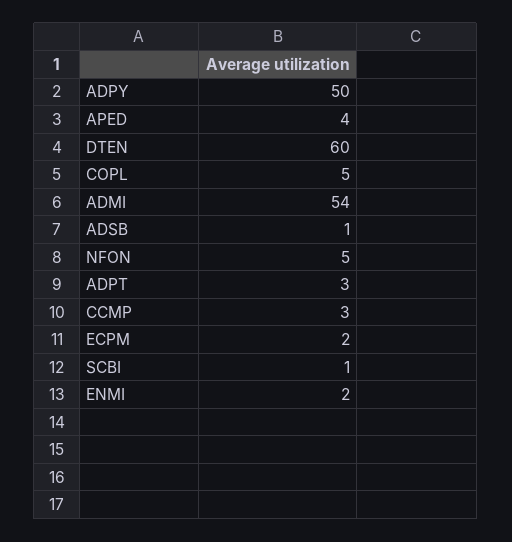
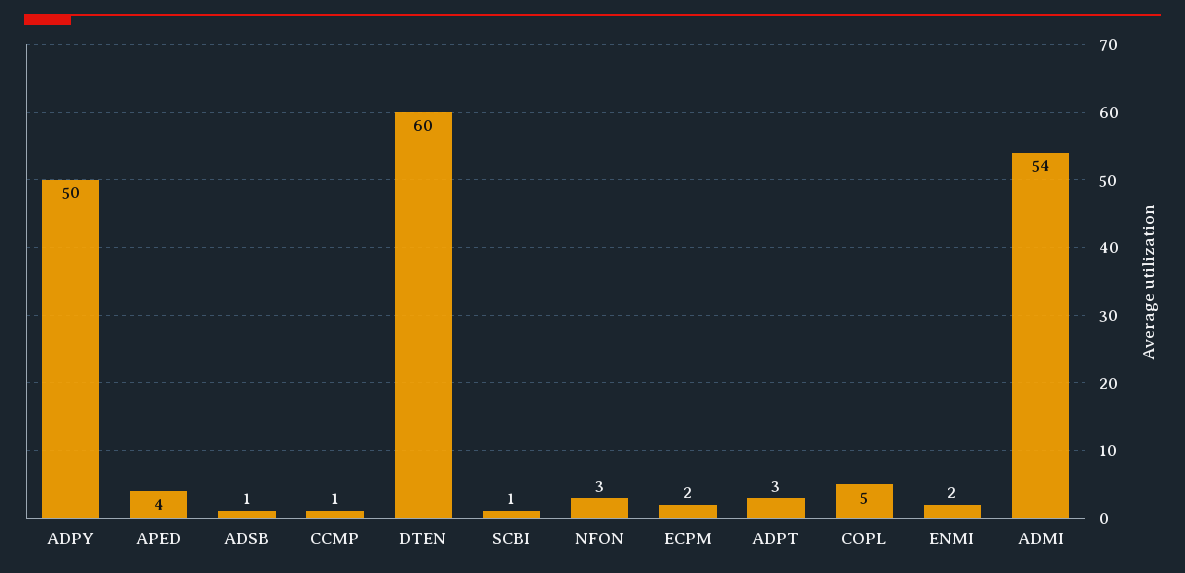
  {
    "ADPY": 50,
    "APED": 4,
    "DTEN": 60,
    "COPL": 5,
    "ADMI": 54,
    "ADSB": 1,
-   "NFON": 5,
+   "NFON": 3,
    "ADPT": 3,
-   "CCMP": 3,
+   "CCMP": 1,
    "ECPM": 2,
    "SCBI": 1,
    "ENMI": 2
  }

